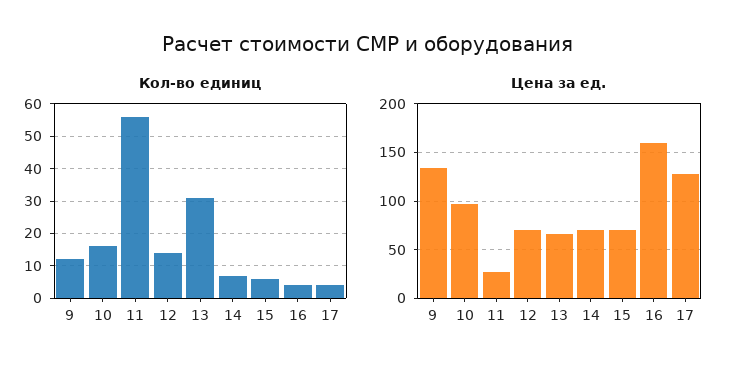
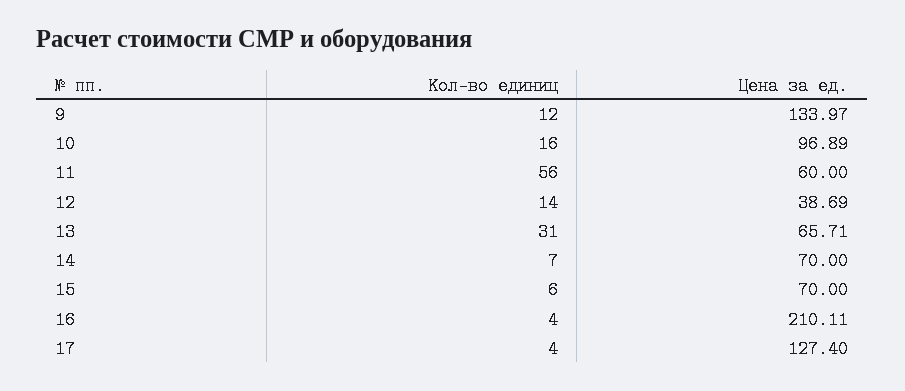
  {
    "Кол-во единиц": {
      "9": 12,
      "10": 16,
      "11": 56,
      "12": 14,
      "13": 31,
      "14": 7,
      "15": 6,
      "16": 4,
      "17": 4
    },
    "Цена за ед.": {
      "9": 133.97,
      "10": 96.89,
-     "11": 30,
+     "11": 60,
-     "12": 70,
+     "12": 38.69,
      "13": 65.71,
      "14": 70,
      "15": 70,
-     "16": 160,
+     "16": 210.11,
      "17": 127.4
    }
  }

